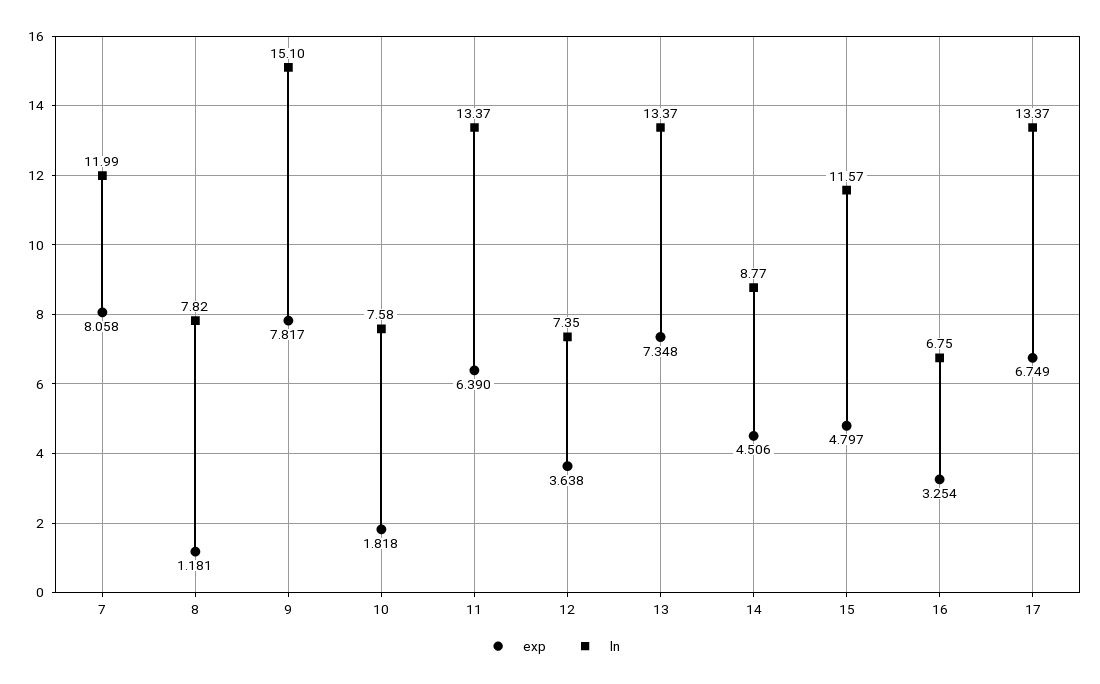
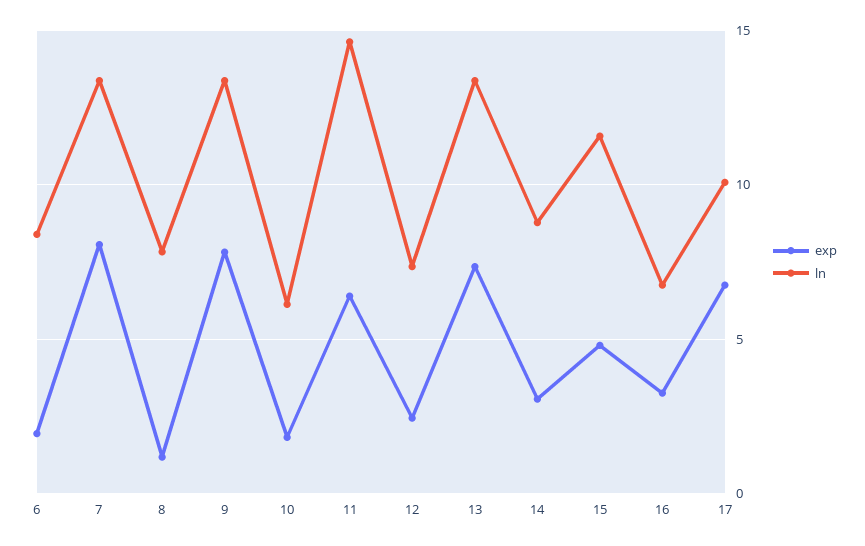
  {
    "exp": {
      "7": 8.058,
      "8": 1.181,
      "9": 7.817,
      "10": 1.818,
      "11": 6.39,
-     "12": 3.638,
+     "12": 2.5,
      "13": 7.348,
-     "14": 4.506,
+     "14": 3,
      "15": 4.797,
      "16": 3.254,
-     "17": 6.749
+     "17": 6.749,
+     "6": 2
    },
    "ln": {
-     "7": 11.99,
+     "7": 13.5,
      "8": 7.82,
-     "9": 15.1,
+     "9": 13.5,
-     "10": 7.58,
+     "10": 6,
-     "11": 13.37,
+     "11": 14.5,
      "12": 7.35,
      "13": 13.37,
      "14": 8.77,
      "15": 11.57,
      "16": 6.75,
-     "17": 13.37
+     "17": 10,
+     "6": 8.5
    }
  }

